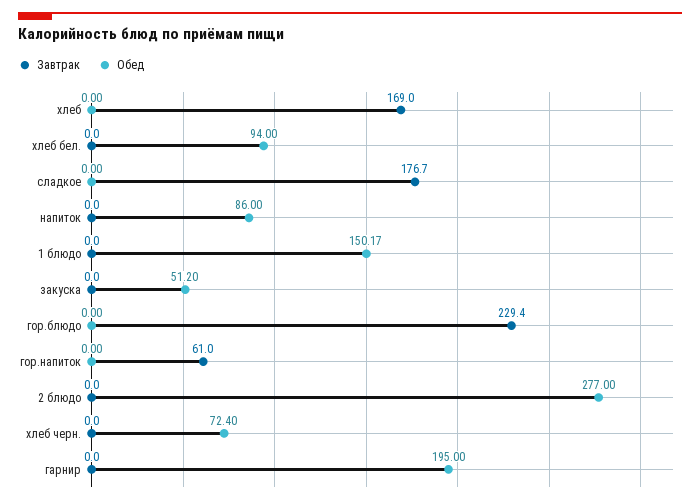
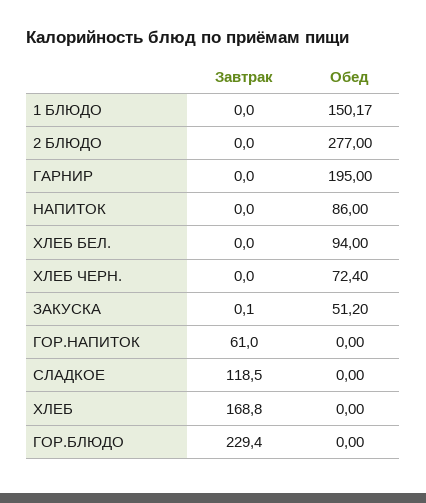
  {
    "Завтрак": {
-     "хлеб": 169,
+     "хлеб": 168.8,
      "хлеб бел.": 0,
-     "сладкое": 176.7,
+     "сладкое": 118.5,
      "напиток": 0,
      "1 блюдо": 0,
-     "закуска": 0,
+     "закуска": 0.1,
      "гор.блюдо": 229.4,
      "гор.напиток": 61,
      "2 блюдо": 0,
      "хлеб черн.": 0,
      "гарнир": 0
    },
    "Обед": {
      "хлеб": 0,
      "хлеб бел.": 94,
      "сладкое": 0,
      "напиток": 86,
      "1 блюдо": 150.17,
      "закуска": 51.2,
      "гор.блюдо": 0,
      "гор.напиток": 0,
      "2 блюдо": 277,
      "хлеб черн.": 72.4,
      "гарнир": 195
    }
  }

